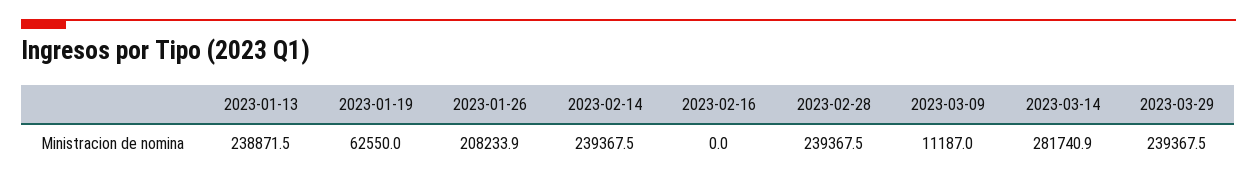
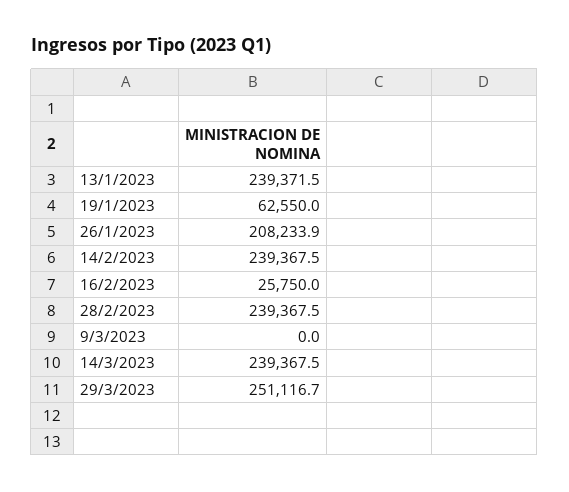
  {
-   "2023-01-13": 238871.5,
+   "2023-01-13": 239371.5,
    "2023-01-19": 62550,
    "2023-01-26": 208233.9,
    "2023-02-14": 239367.5,
-   "2023-02-16": 0,
+   "2023-02-16": 25750,
    "2023-02-28": 239367.5,
-   "2023-03-09": 11187,
+   "2023-03-09": 0,
-   "2023-03-14": 281740.9,
+   "2023-03-14": 239367.5,
-   "2023-03-29": 239367.5
+   "2023-03-29": 251116.7
  }

